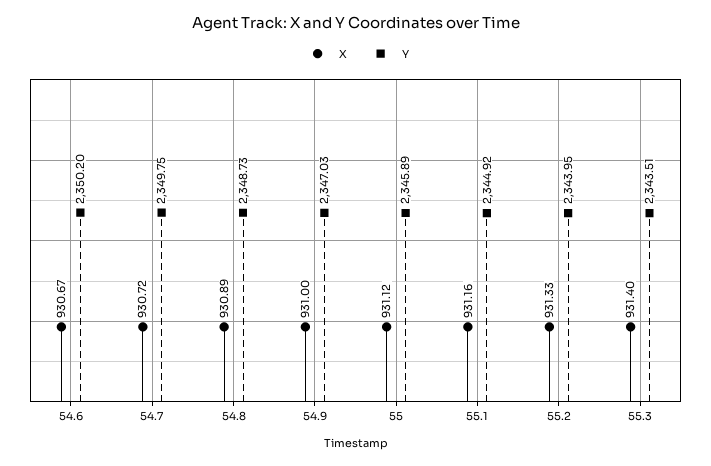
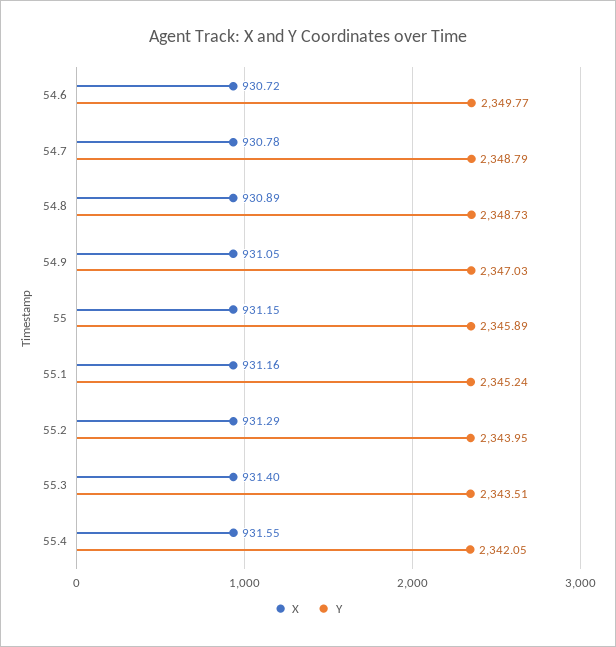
  {
    "X": {
-     "54.6": 930.67,
+     "54.6": 930.72,
-     "54.7": 930.72,
+     "54.7": 930.78,
      "54.8": 930.89,
-     "54.9": 931,
+     "54.9": 931.05,
-     "55": 931.12,
+     "55": 931.15,
      "55.1": 931.16,
-     "55.2": 931.33,
+     "55.2": 931.29,
-     "55.3": 931.4
+     "55.3": 931.4,
+     "55.4": 931.55
    },
    "Y": {
-     "54.6": 2350.2,
+     "54.6": 2349.77,
-     "54.7": 2349.75,
+     "54.7": 2348.79,
      "54.8": 2348.73,
      "54.9": 2347.03,
      "55": 2345.89,
-     "55.1": 2344.92,
+     "55.1": 2345.24,
      "55.2": 2343.95,
-     "55.3": 2343.51
+     "55.3": 2343.51,
+     "55.4": 2342.05
    }
  }

